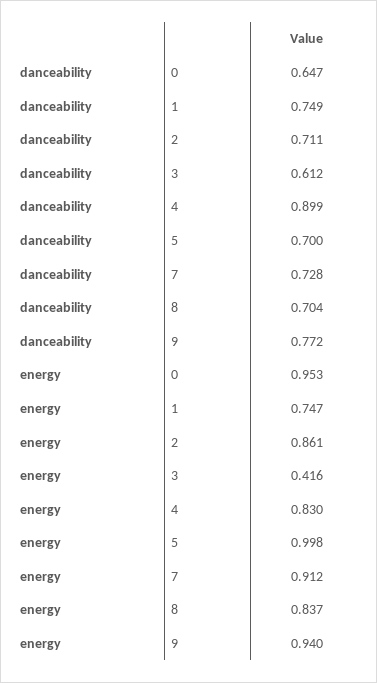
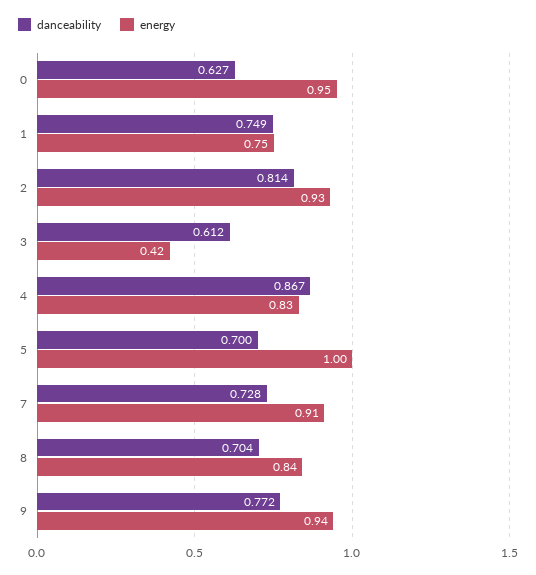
  {
    "danceability": {
-     "0": 0.647,
+     "0": 0.627,
      "1": 0.749,
-     "2": 0.711,
+     "2": 0.814,
      "3": 0.612,
-     "4": 0.899,
+     "4": 0.867,
      "5": 0.7,
      "7": 0.728,
      "8": 0.704,
      "9": 0.772
    },
    "energy": {
      "0": 0.953,
      "1": 0.747,
-     "2": 0.861,
+     "2": 0.93,
      "3": 0.416,
      "4": 0.83,
      "5": 0.998,
      "7": 0.912,
      "8": 0.837,
      "9": 0.94
    }
  }

